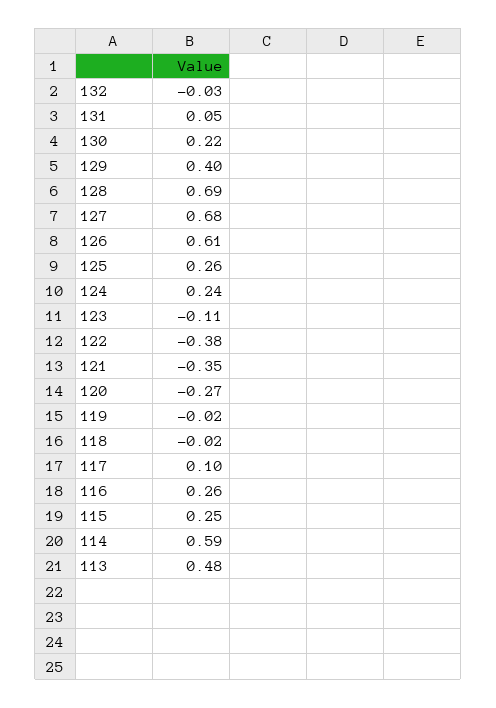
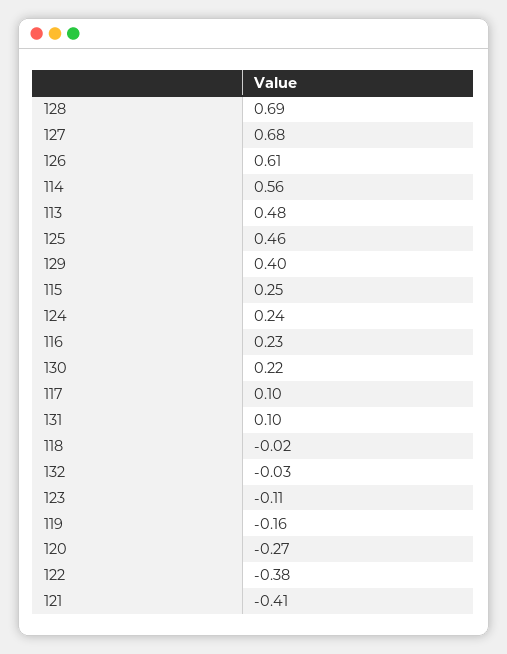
  {
    "132": -0.03,
-   "131": 0.05,
+   "131": 0.1,
    "130": 0.22,
    "129": 0.4,
    "128": 0.69,
    "127": 0.68,
    "126": 0.61,
-   "125": 0.26,
+   "125": 0.46,
    "124": 0.24,
    "123": -0.11,
    "122": -0.38,
-   "121": -0.35,
+   "121": -0.41,
    "120": -0.27,
-   "119": -0.02,
+   "119": -0.16,
    "118": -0.02,
    "117": 0.1,
-   "116": 0.26,
+   "116": 0.23,
    "115": 0.25,
-   "114": 0.59,
+   "114": 0.56,
    "113": 0.48
  }

